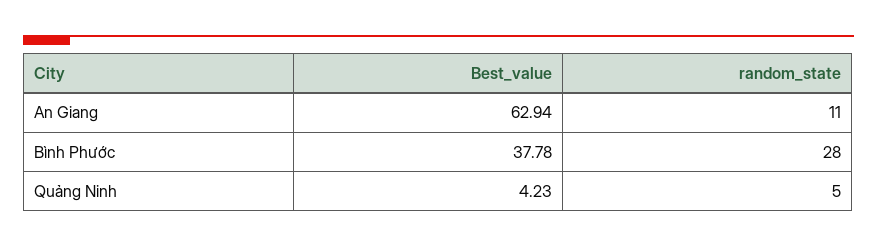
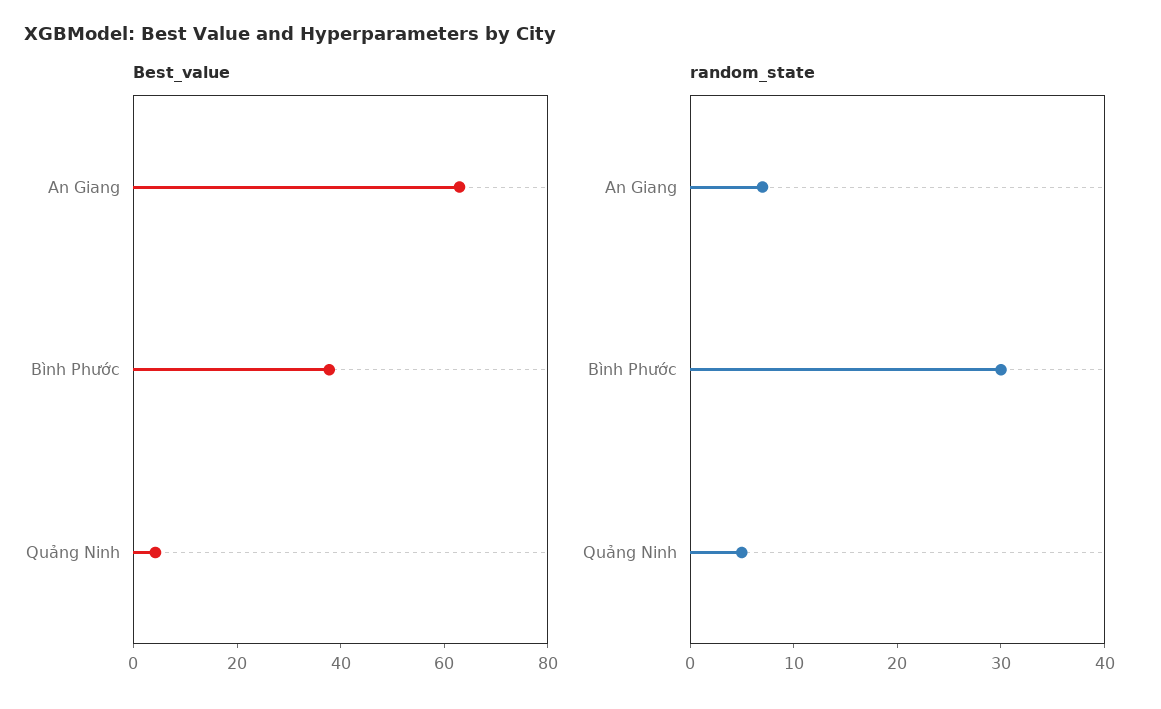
  {
    "Best_value": {
      "An Giang": 62.94,
      "Bình Phước": 37.78,
      "Quảng Ninh": 4.23
    },
    "random_state": {
-     "An Giang": 11,
+     "An Giang": 7,
-     "Bình Phước": 28,
+     "Bình Phước": 30,
      "Quảng Ninh": 5
    }
  }

